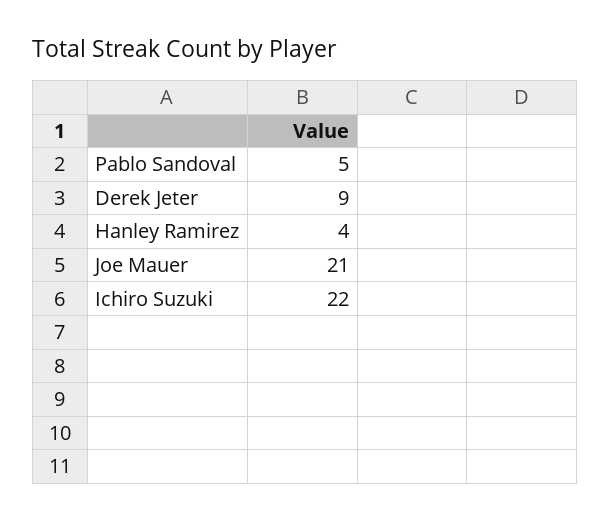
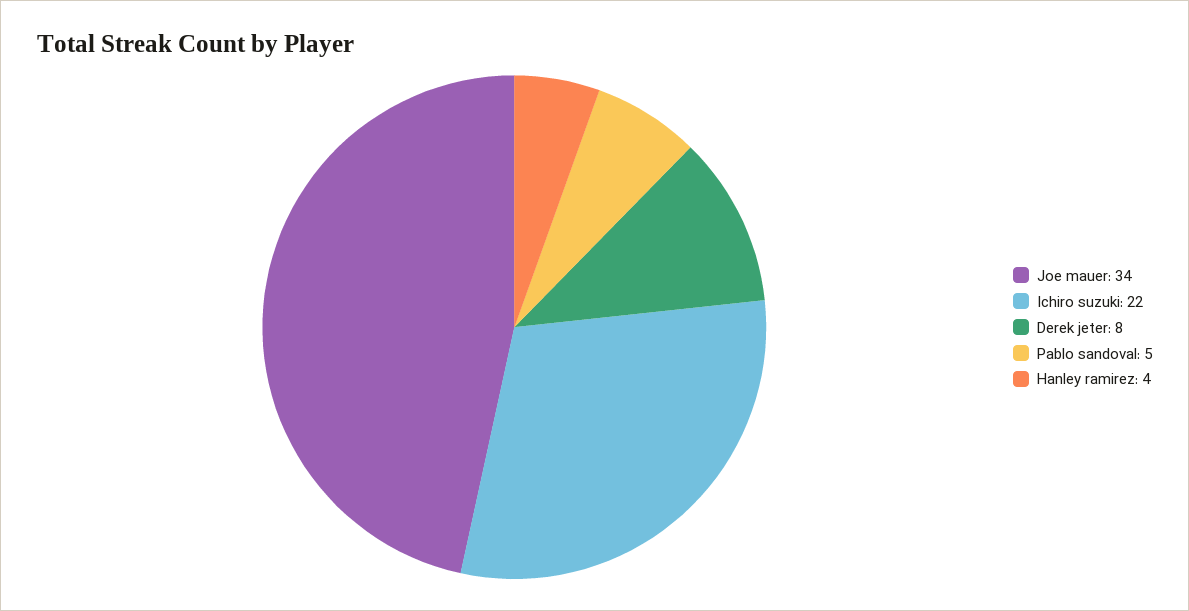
  {
    "Pablo Sandoval": 5,
-   "Derek Jeter": 9,
+   "Derek Jeter": 8,
    "Hanley Ramirez": 4,
-   "Joe Mauer": 21,
+   "Joe Mauer": 34,
    "Ichiro Suzuki": 22
  }

